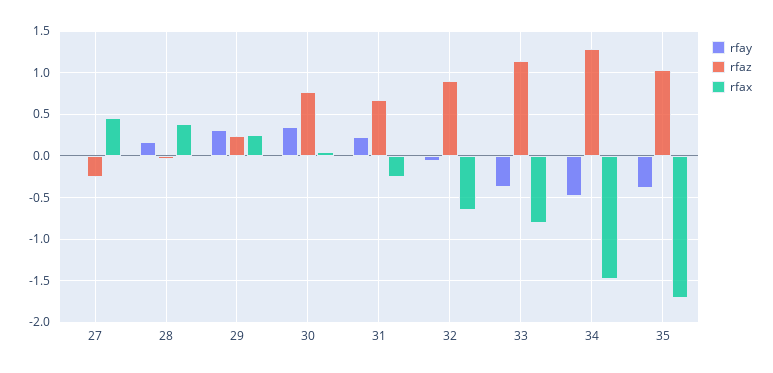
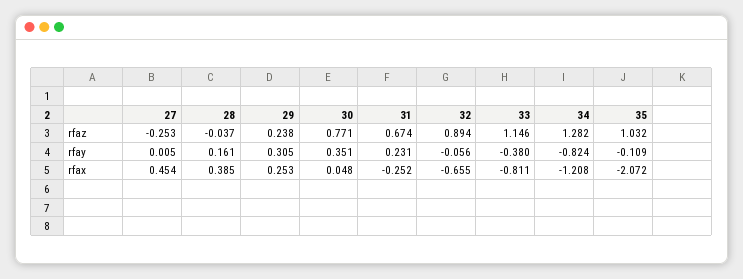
  {
    "rfay": {
      "27": 0.005,
      "28": 0.161,
      "29": 0.305,
      "30": 0.351,
      "31": 0.231,
      "32": -0.056,
      "33": -0.38,
-     "34": -0.5,
+     "34": -0.824,
-     "35": -0.4
+     "35": -0.109
    },
    "rfaz": {
      "27": -0.253,
      "28": -0.037,
      "29": 0.238,
      "30": 0.771,
      "31": 0.674,
      "32": 0.894,
      "33": 1.146,
      "34": 1.282,
      "35": 1.032
    },
    "rfax": {
      "27": 0.454,
      "28": 0.385,
      "29": 0.253,
      "30": 0.048,
      "31": -0.252,
      "32": -0.655,
      "33": -0.811,
-     "34": -1.5,
+     "34": -1.208,
-     "35": -1.7
+     "35": -2.072
    }
  }

